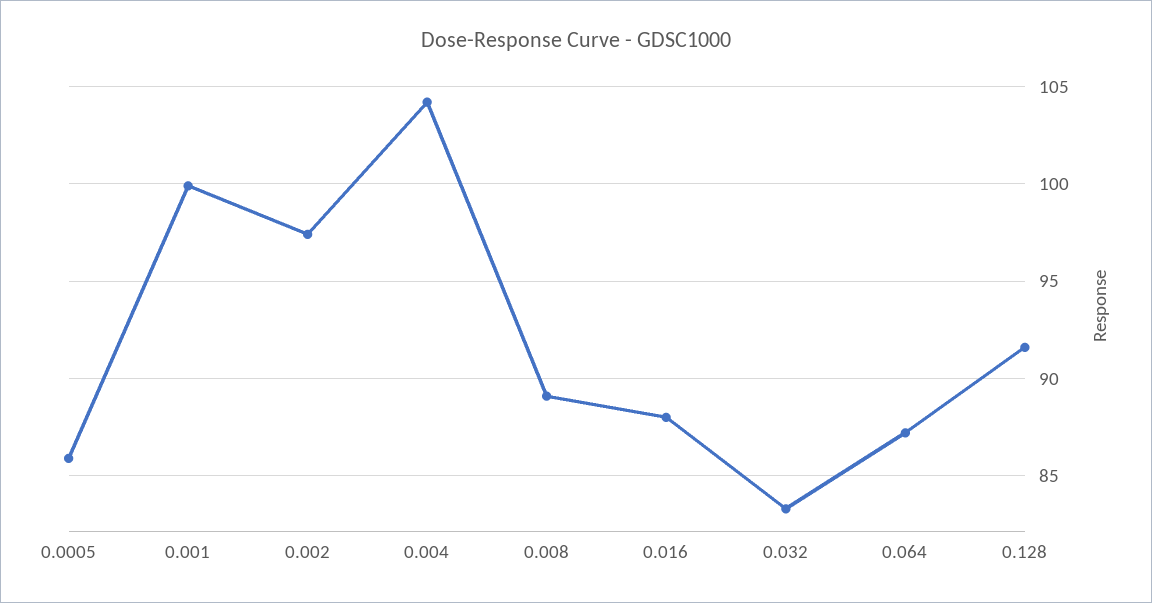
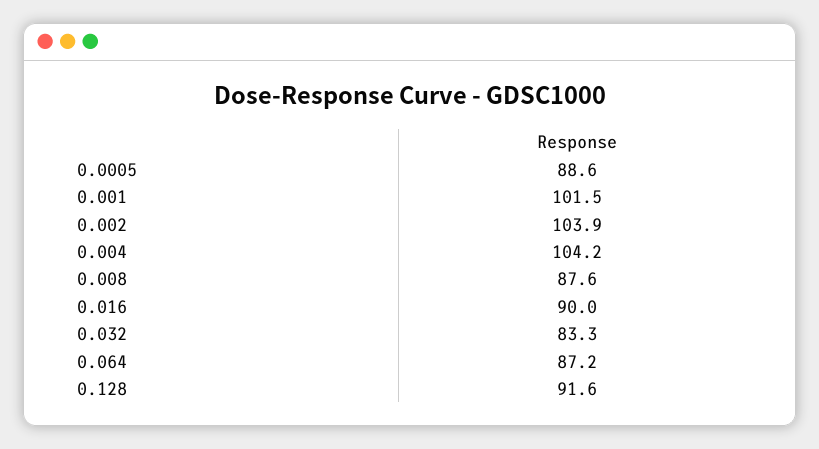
  {
-   "0.0005": 86,
+   "0.0005": 88.6,
-   "0.001": 100,
+   "0.001": 101.5,
-   "0.002": 97.5,
+   "0.002": 103.9,
    "0.004": 104.2,
-   "0.008": 89,
+   "0.008": 87.6,
-   "0.016": 88,
+   "0.016": 90,
    "0.032": 83.3,
    "0.064": 87.2,
    "0.128": 91.6
  }

